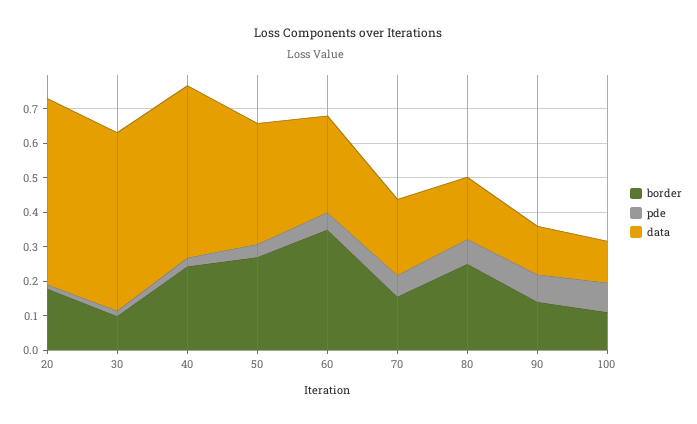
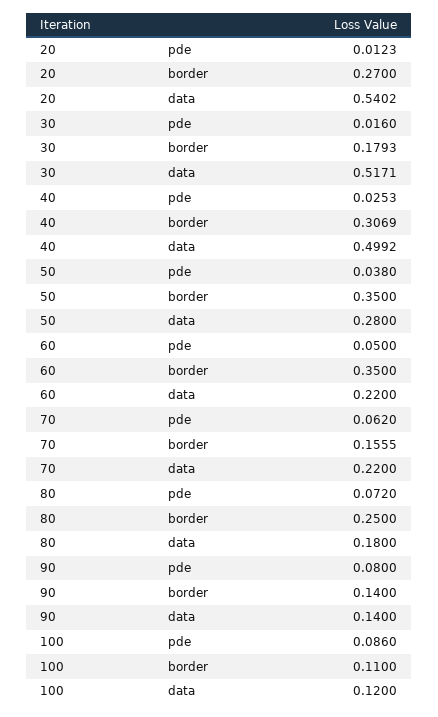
  {
    "border": {
-     "20": 0.175,
+     "20": 0.27,
-     "30": 0.1,
+     "30": 0.1793,
-     "40": 0.25,
+     "40": 0.3069,
-     "50": 0.275,
+     "50": 0.35,
      "60": 0.35,
      "70": 0.1555,
      "80": 0.25,
      "90": 0.14,
      "100": 0.11
    },
    "pde": {
      "20": 0.0123,
      "30": 0.016,
      "40": 0.0253,
      "50": 0.038,
      "60": 0.05,
      "70": 0.062,
      "80": 0.072,
      "90": 0.08,
      "100": 0.086
    },
    "data": {
      "20": 0.5402,
      "30": 0.5171,
      "40": 0.4992,
-     "50": 0.35,
+     "50": 0.28,
-     "60": 0.275,
+     "60": 0.22,
      "70": 0.22,
      "80": 0.18,
      "90": 0.14,
      "100": 0.12
    }
  }

